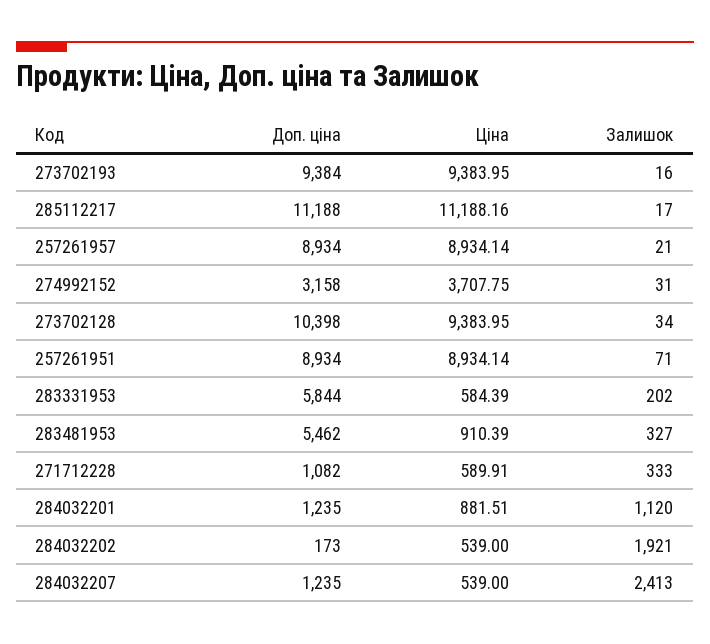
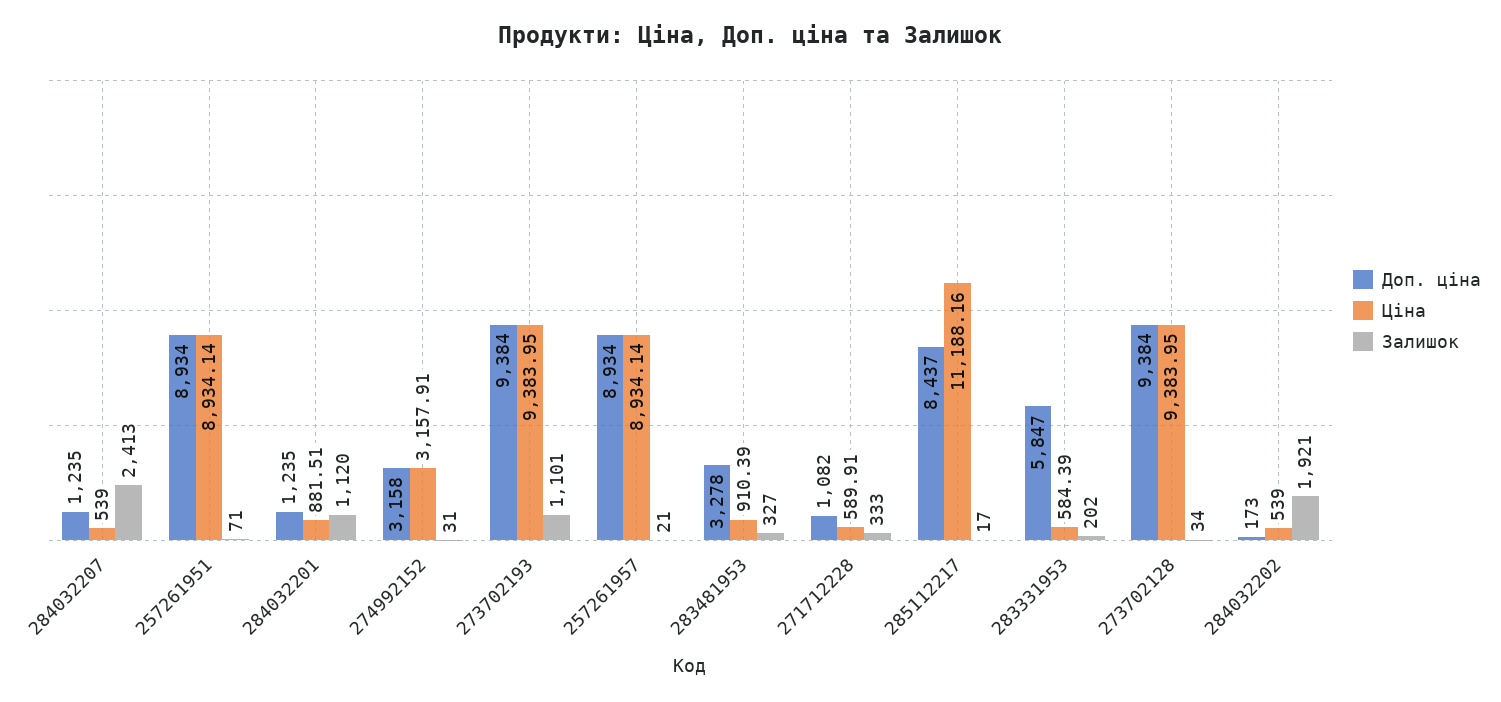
  {
    "Доп. ціна": {
      "273702193": 9384,
-     "285112217": 11188,
+     "285112217": 8437,
      "257261957": 8934,
      "274992152": 3158,
-     "273702128": 10398,
+     "273702128": 9384,
      "257261951": 8934,
-     "283331953": 5844,
+     "283331953": 5847,
-     "283481953": 5462,
+     "283481953": 3278,
      "271712228": 1082,
      "284032201": 1235,
      "284032202": 173,
      "284032207": 1235
    },
    "Ціна": {
      "273702193": 9383.95,
      "285112217": 11188.16,
      "257261957": 8934.14,
-     "274992152": 3707.75,
+     "274992152": 3157.91,
      "273702128": 9383.95,
      "257261951": 8934.14,
      "283331953": 584.39,
      "283481953": 910.39,
      "271712228": 589.91,
      "284032201": 881.51,
      "284032202": 539,
      "284032207": 539
    },
    "Залишок": {
-     "273702193": 16,
+     "273702193": 1101,
      "285112217": 17,
      "257261957": 21,
      "274992152": 31,
      "273702128": 34,
      "257261951": 71,
      "283331953": 202,
      "283481953": 327,
      "271712228": 333,
      "284032201": 1120,
      "284032202": 1921,
      "284032207": 2413
    }
  }

